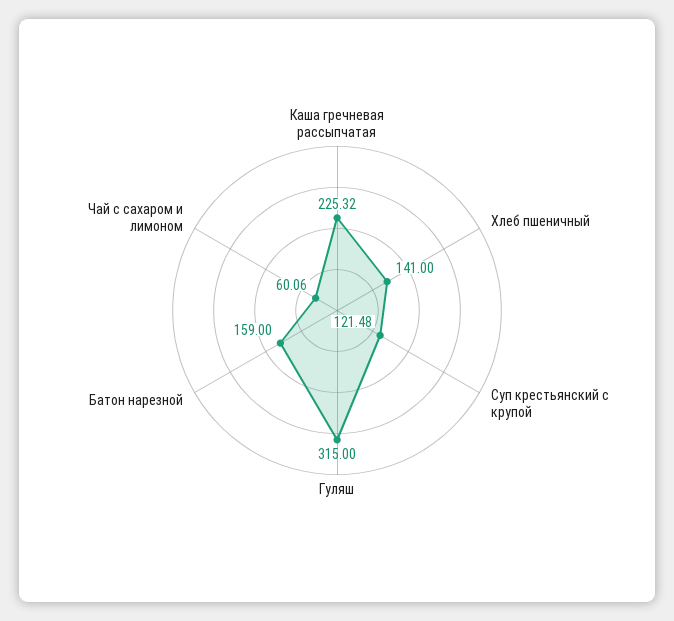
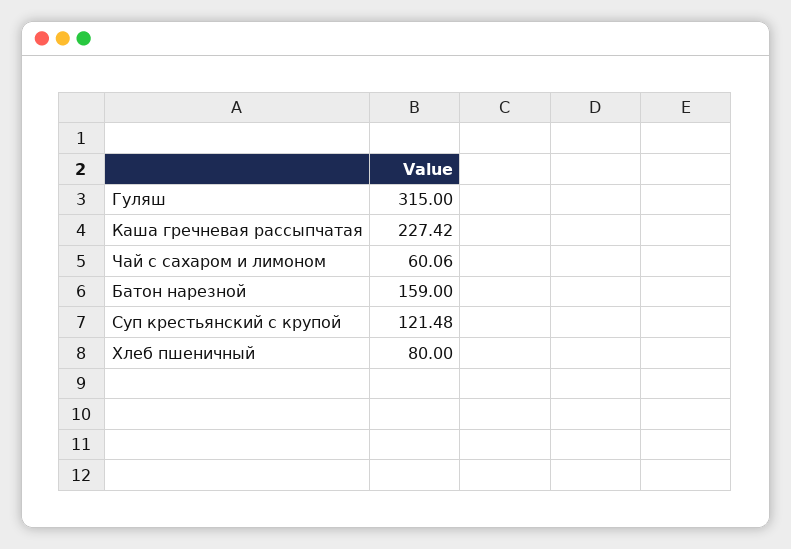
  {
-   "Каша гречневая рассыпчатая": 225.32,
+   "Каша гречневая рассыпчатая": 227.42,
-   "Хлеб пшеничный": 141,
+   "Хлеб пшеничный": 80,
    "Суп крестьянский с крупой": 121.48,
    "Гуляш": 315,
    "Батон нарезной": 159,
    "Чай с сахаром и лимоном": 60.06
  }

